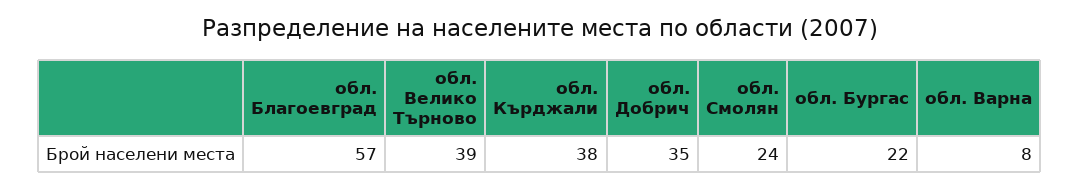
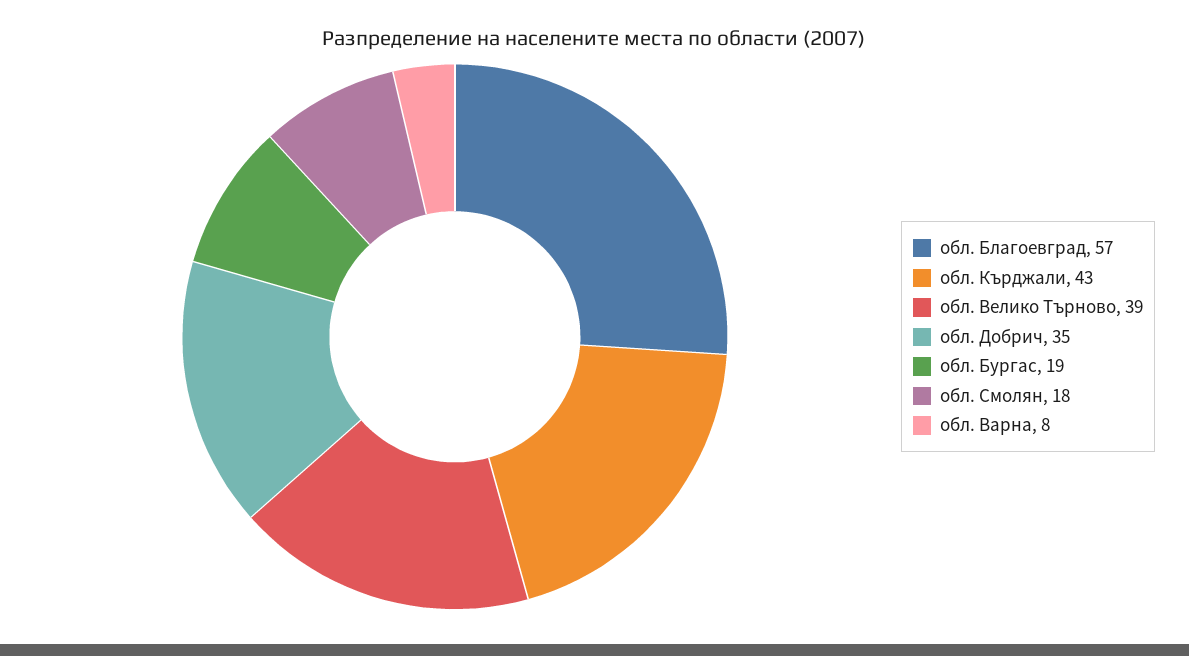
  {
    "обл. Благоевград": 57,
    "обл. Велико Търново": 39,
-   "обл. Кърджали": 38,
+   "обл. Кърджали": 43,
    "обл. Добрич": 35,
-   "обл. Смолян": 24,
+   "обл. Смолян": 18,
-   "обл. Бургас": 22,
+   "обл. Бургас": 19,
    "обл. Варна": 8
  }

